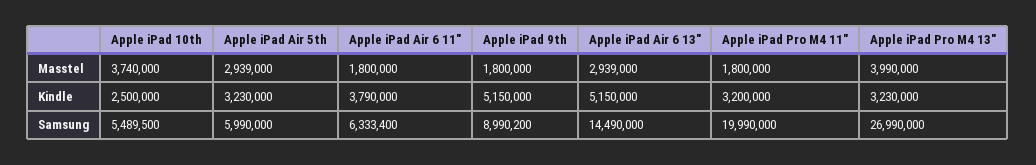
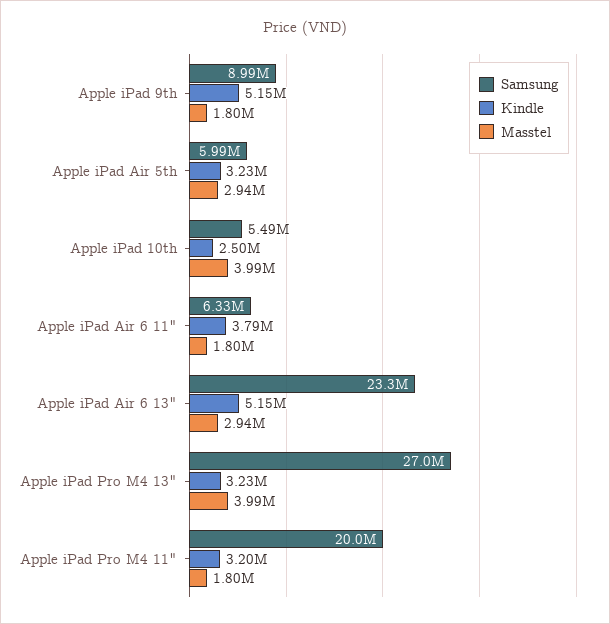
  {
    "Masstel": {
-     "Apple iPad 10th": 3740000,
+     "Apple iPad 10th": 3990000,
      "Apple iPad Air 5th": 2939000,
      "Apple iPad Air 6 11\"": 1800000,
      "Apple iPad 9th": 1800000,
      "Apple iPad Air 6 13\"": 2939000,
      "Apple iPad Pro M4 11\"": 1800000,
      "Apple iPad Pro M4 13\"": 3990000
    },
    "Kindle": {
      "Apple iPad 10th": 2500000,
      "Apple iPad Air 5th": 3230000,
      "Apple iPad Air 6 11\"": 3790000,
      "Apple iPad 9th": 5150000,
      "Apple iPad Air 6 13\"": 5150000,
      "Apple iPad Pro M4 11\"": 3200000,
      "Apple iPad Pro M4 13\"": 3230000
    },
    "Samsung": {
      "Apple iPad 10th": 5489500,
      "Apple iPad Air 5th": 5990000,
      "Apple iPad Air 6 11\"": 6333400,
      "Apple iPad 9th": 8990200,
-     "Apple iPad Air 6 13\"": 14490000,
+     "Apple iPad Air 6 13\"": 23300000,
      "Apple iPad Pro M4 11\"": 19990000,
      "Apple iPad Pro M4 13\"": 26990000
    }
  }

